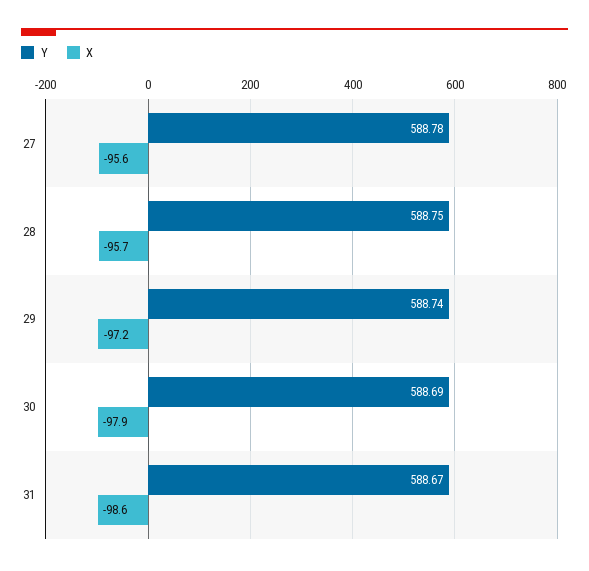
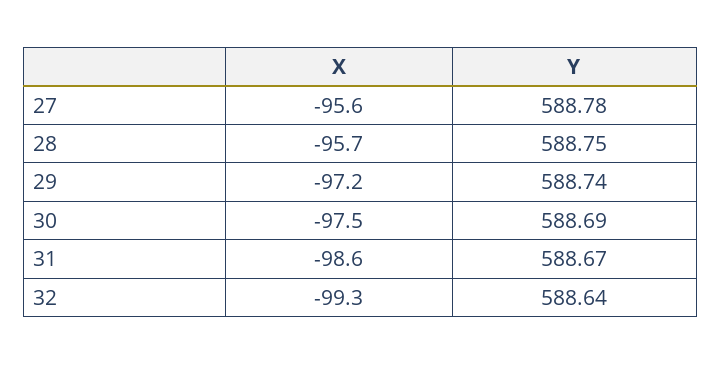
  {
    "Y": {
      "27": 588.78,
      "28": 588.75,
      "29": 588.74,
      "30": 588.69,
-     "31": 588.67
+     "31": 588.67,
+     "32": 588.64
    },
    "X": {
      "27": -95.6,
      "28": -95.7,
      "29": -97.2,
-     "30": -97.9,
+     "30": -97.5,
-     "31": -98.6
+     "31": -98.6,
+     "32": -99.3
    }
  }

